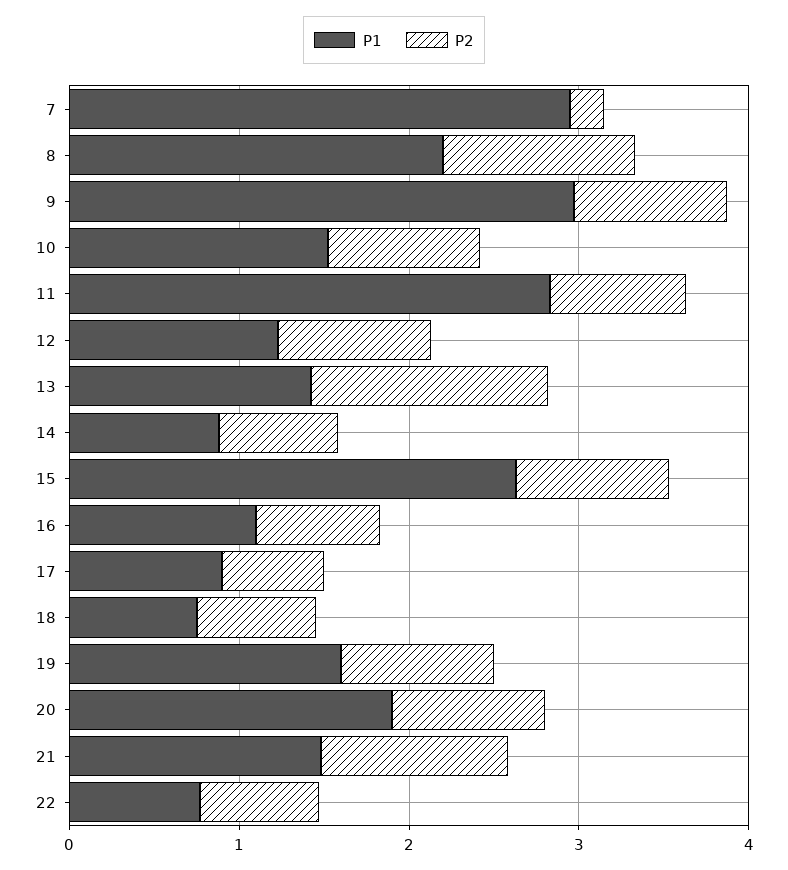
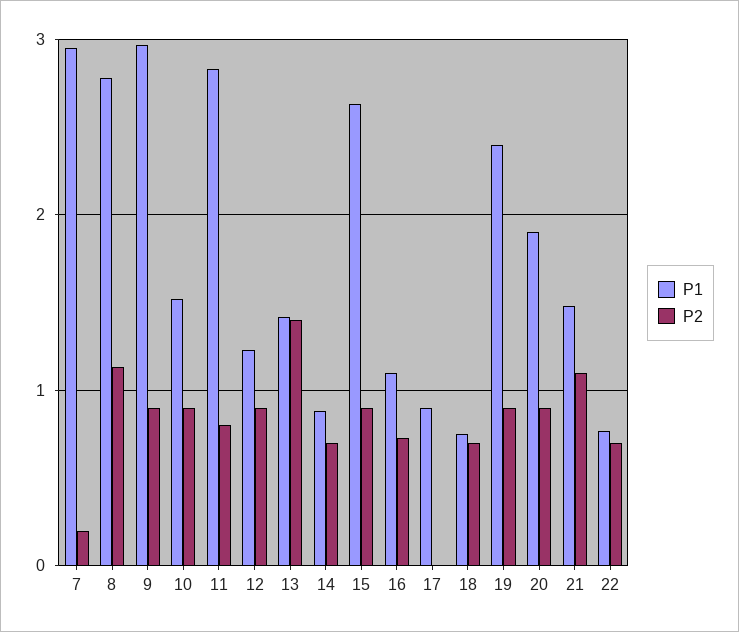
  {
    "P1": {
      "7": 3,
-     "8": 2.2,
+     "8": 2.8,
      "9": 3,
      "10": 1.5,
      "11": 2.8,
      "12": 1.2,
      "13": 1.4,
      "14": 0.9,
      "15": 2.6,
      "16": 1.1,
      "17": 0.9,
      "18": 0.8,
-     "19": 1.6,
+     "19": 2.4,
      "20": 1.9,
      "21": 1.5,
      "22": 0.8
    },
    "P2": {
      "7": 0.2,
      "8": 1.1,
      "9": 0.9,
      "10": 0.9,
      "11": 0.8,
      "12": 0.9,
      "13": 1.4,
      "14": 0.7,
      "15": 0.9,
      "16": 0.7,
-     "17": 0.6,
+     "17": 0,
      "18": 0.7,
      "19": 0.9,
      "20": 0.9,
      "21": 1.1,
      "22": 0.7
    }
  }

